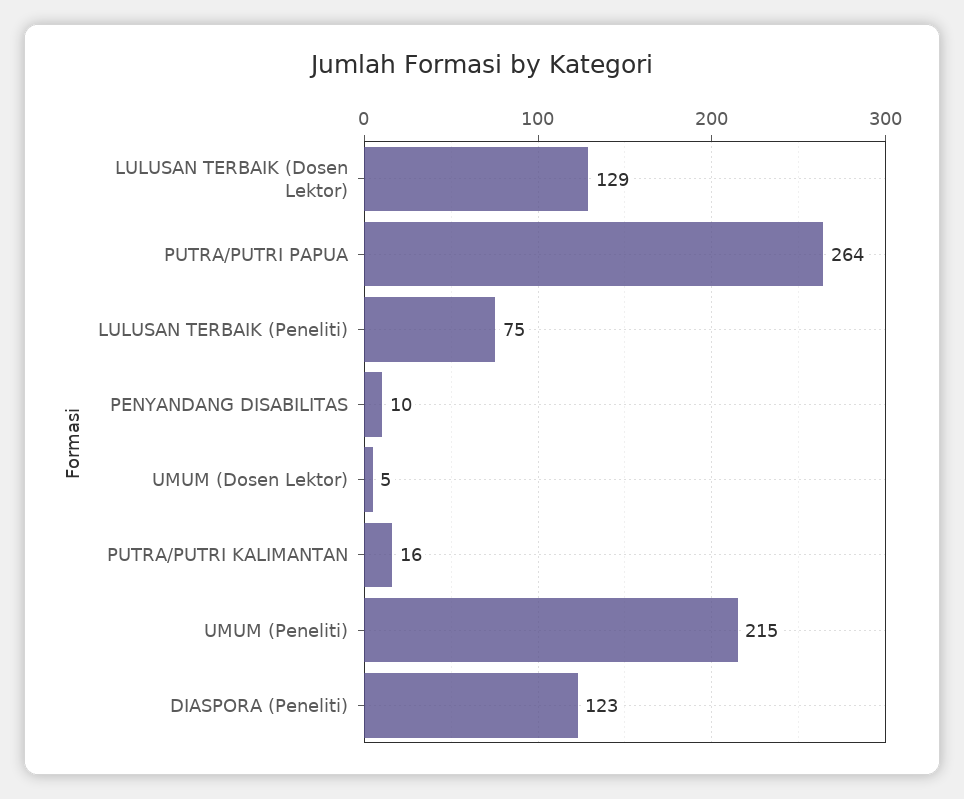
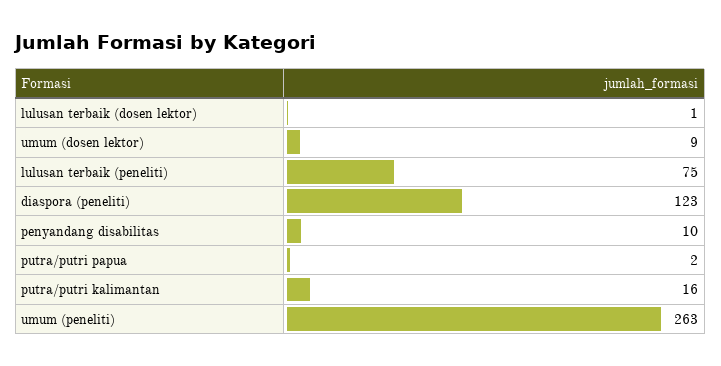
  {
-   "LULUSAN TERBAIK (Dosen Lektor)": 129,
+   "LULUSAN TERBAIK (Dosen Lektor)": 1,
-   "PUTRA/PUTRI PAPUA": 264,
+   "PUTRA/PUTRI PAPUA": 2,
    "LULUSAN TERBAIK (Peneliti)": 75,
    "PENYANDANG DISABILITAS": 10,
-   "UMUM (Dosen Lektor)": 5,
+   "UMUM (Dosen Lektor)": 9,
    "PUTRA/PUTRI KALIMANTAN": 16,
-   "UMUM (Peneliti)": 215,
+   "UMUM (Peneliti)": 263,
    "DIASPORA (Peneliti)": 123
  }

